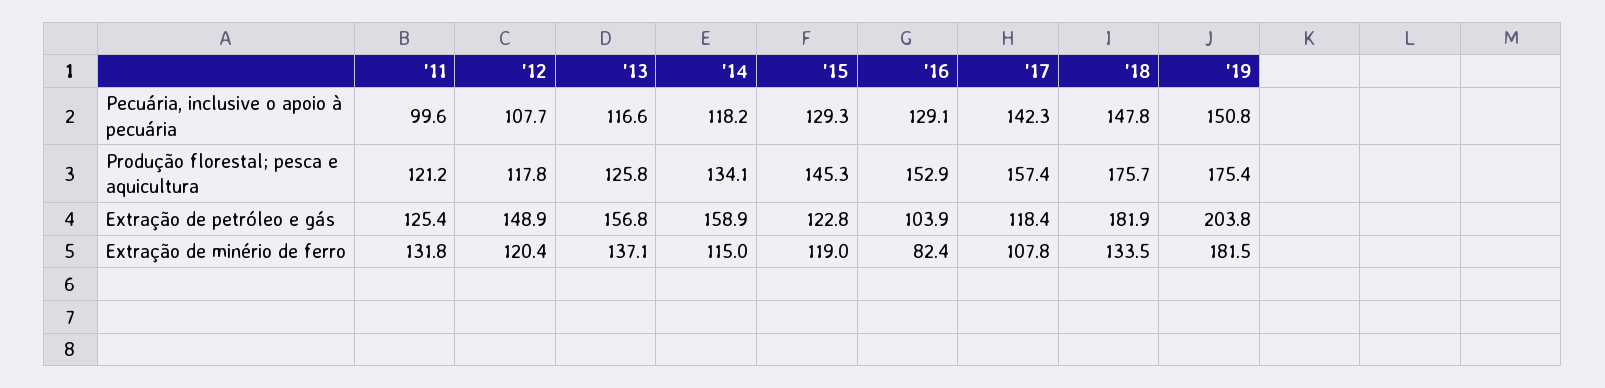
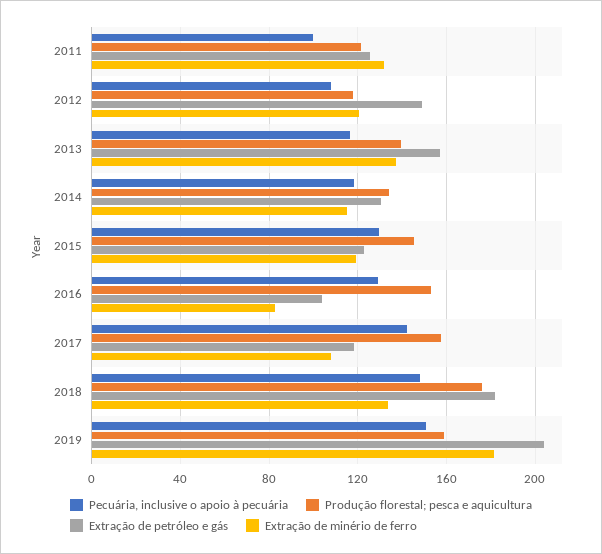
  {
    "Pecuária, inclusive o apoio à pecuária": {
      "'11": 99.6,
      "'12": 107.7,
      "'13": 116.6,
      "'14": 118.2,
      "'15": 129.3,
      "'16": 129.1,
      "'17": 142.3,
      "'18": 147.8,
      "'19": 150.8
    },
    "Produção florestal; pesca e aquicultura": {
      "'11": 121.2,
      "'12": 117.8,
-     "'13": 125.8,
+     "'13": 140,
      "'14": 134.1,
      "'15": 145.3,
      "'16": 152.9,
      "'17": 157.4,
      "'18": 175.7,
-     "'19": 175.4
+     "'19": 160
    },
    "Extração de petróleo e gás": {
      "'11": 125.4,
      "'12": 148.9,
      "'13": 156.8,
-     "'14": 158.9,
+     "'14": 130,
      "'15": 122.8,
      "'16": 103.9,
      "'17": 118.4,
      "'18": 181.9,
      "'19": 203.8
    },
    "Extração de minério de ferro": {
      "'11": 131.8,
      "'12": 120.4,
      "'13": 137.1,
      "'14": 115,
      "'15": 119,
      "'16": 82.4,
      "'17": 107.8,
      "'18": 133.5,
      "'19": 181.5
    }
  }

